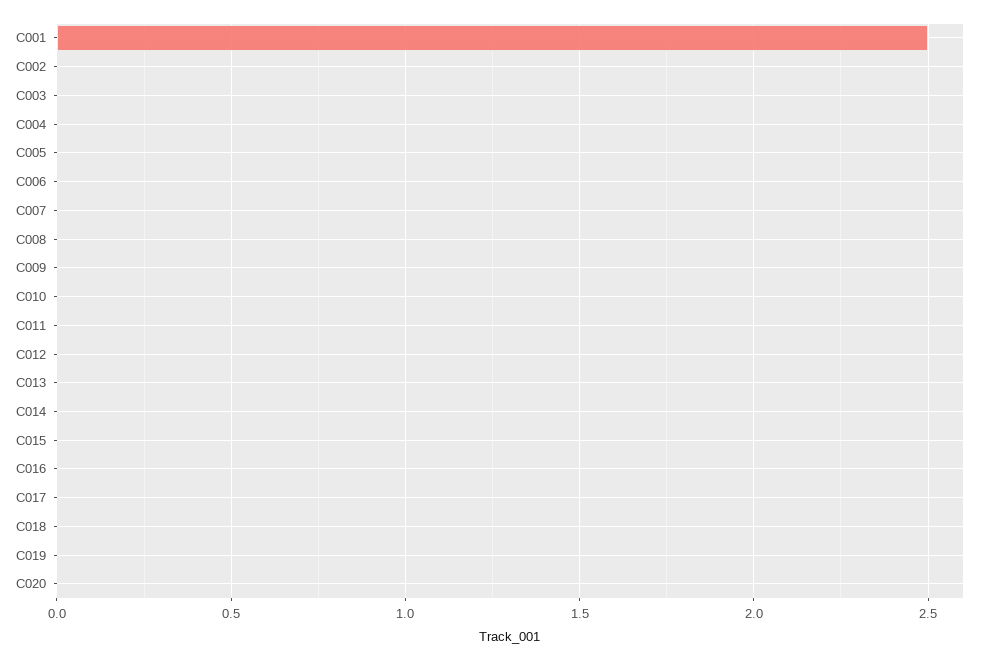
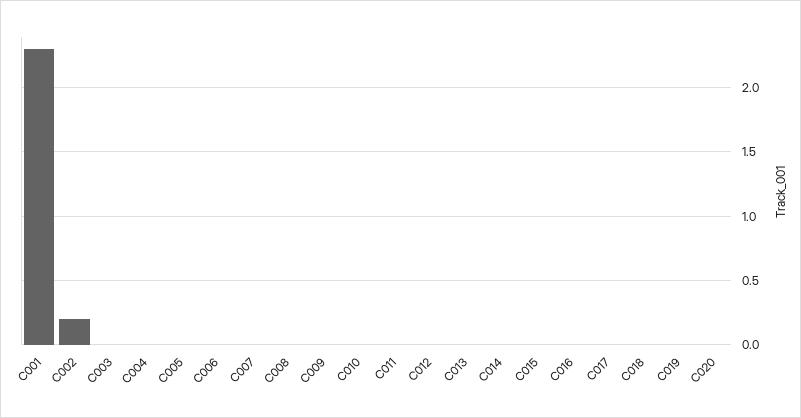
  {
-   "C001": 2.5,
+   "C001": 2.3,
-   "C002": 0,
+   "C002": 0.2,
    "C003": 0,
    "C004": 0,
    "C005": 0,
    "C006": 0,
    "C007": 0,
    "C008": 0,
    "C009": 0,
    "C010": 0,
    "C011": 0,
    "C012": 0,
    "C013": 0,
    "C014": 0,
    "C015": 0,
    "C016": 0,
    "C017": 0,
    "C018": 0,
    "C019": 0,
    "C020": 0
  }

